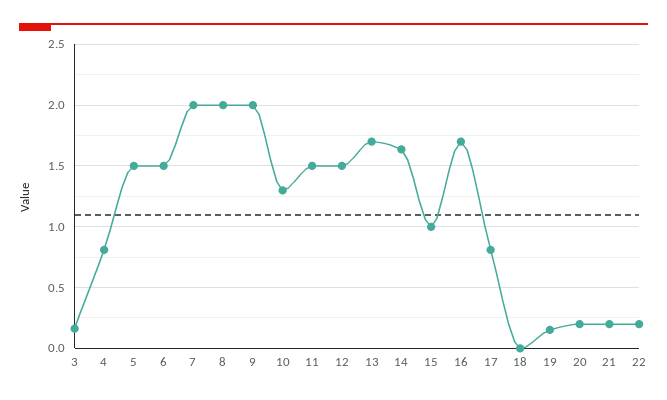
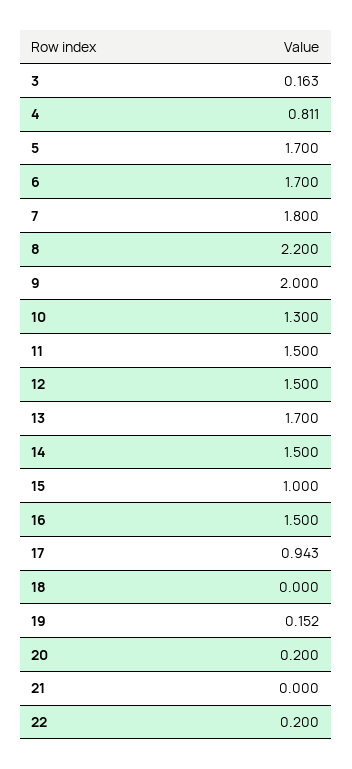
  {
    "3": 0.163,
    "4": 0.811,
-   "5": 1.5,
+   "5": 1.7,
-   "6": 1.5,
+   "6": 1.7,
-   "7": 2,
+   "7": 1.8,
-   "8": 2,
+   "8": 2.2,
    "9": 2,
    "10": 1.3,
    "11": 1.5,
    "12": 1.5,
    "13": 1.7,
-   "14": 1.65,
+   "14": 1.5,
    "15": 1,
-   "16": 1.7,
+   "16": 1.5,
-   "17": 0.8,
+   "17": 0.943,
    "18": 0,
    "19": 0.152,
    "20": 0.2,
-   "21": 0.2,
+   "21": 0,
    "22": 0.2
  }

